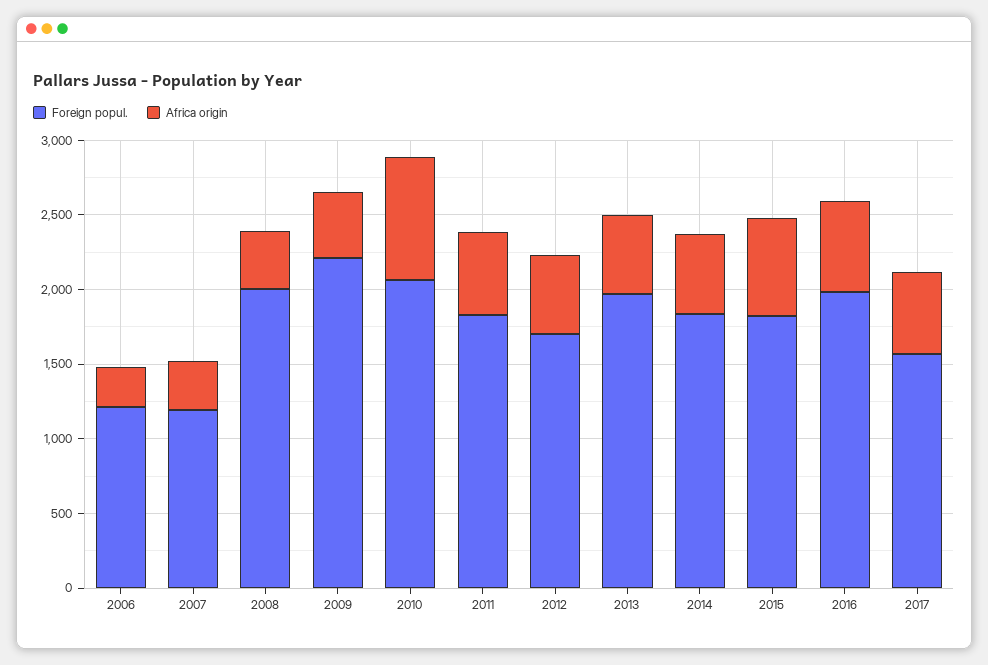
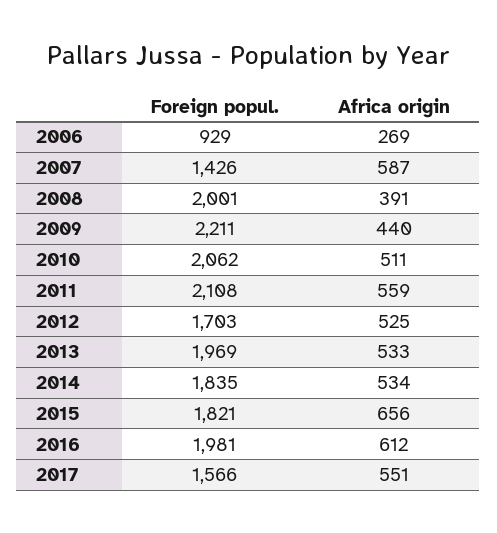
  {
    "Foreign popul.": {
-     "2006": 1200,
+     "2006": 929,
-     "2007": 1200,
+     "2007": 1426,
      "2008": 2001,
      "2009": 2211,
      "2010": 2062,
-     "2011": 1800,
+     "2011": 2108,
      "2012": 1703,
      "2013": 1969,
      "2014": 1835,
      "2015": 1821,
      "2016": 1981,
      "2017": 1566
    },
    "Africa origin": {
      "2006": 269,
-     "2007": 300,
+     "2007": 587,
      "2008": 391,
      "2009": 440,
-     "2010": 800,
+     "2010": 511,
      "2011": 559,
      "2012": 525,
      "2013": 533,
      "2014": 534,
      "2015": 656,
      "2016": 612,
      "2017": 551
    }
  }

